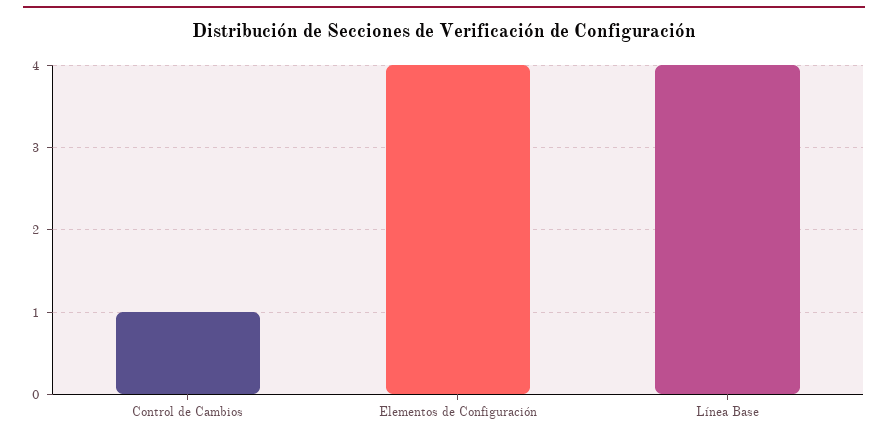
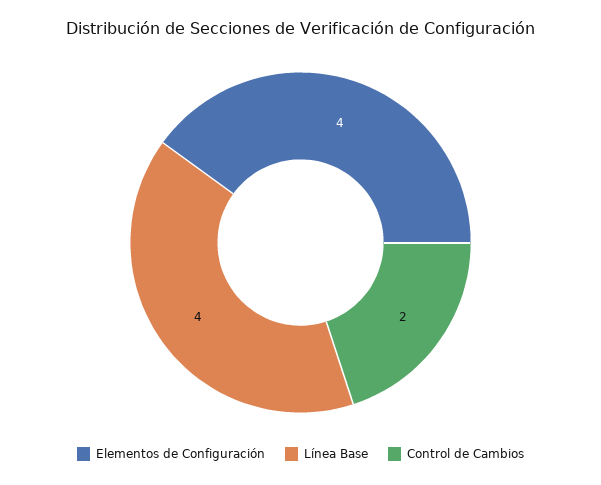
  {
-   "Control de Cambios": 1,
+   "Control de Cambios": 2,
    "Elementos de Configuración": 4,
    "Línea Base": 4
  }

